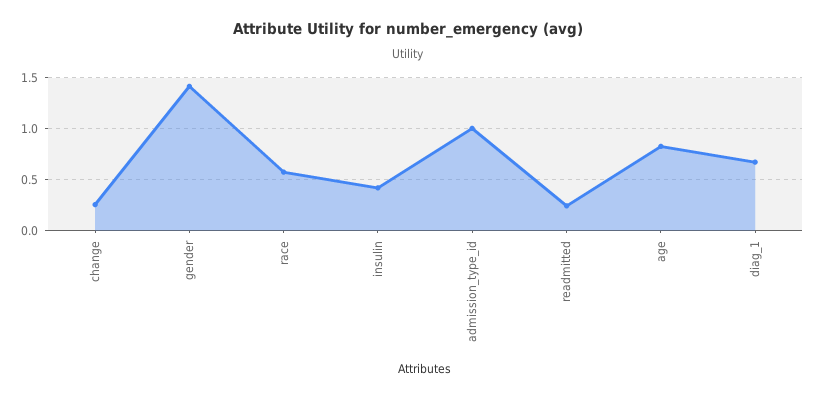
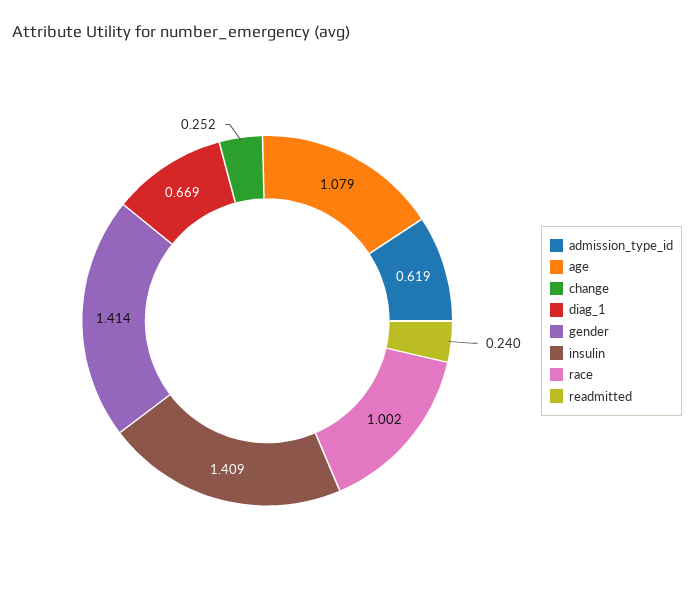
  {
    "change": 0.252,
    "gender": 1.414,
-   "race": 0.6,
+   "race": 1.002,
-   "insulin": 0.4,
+   "insulin": 1.409,
-   "admission_type_id": 1,
+   "admission_type_id": 0.619,
    "readmitted": 0.24,
-   "age": 0.8,
+   "age": 1.079,
    "diag_1": 0.669
  }

